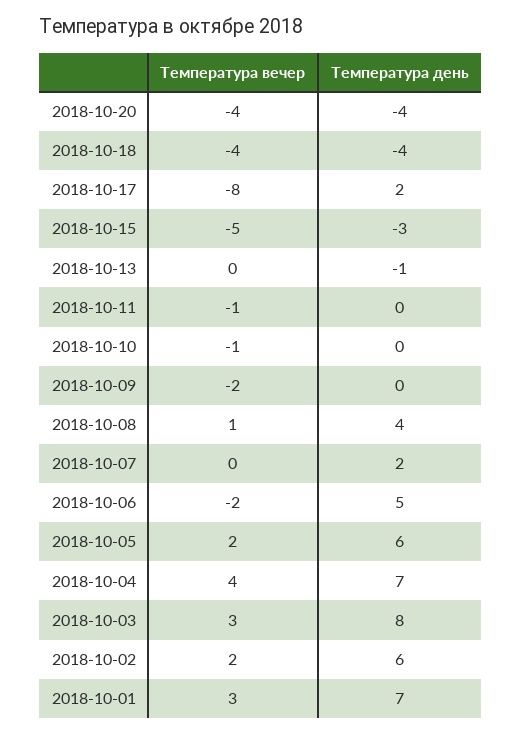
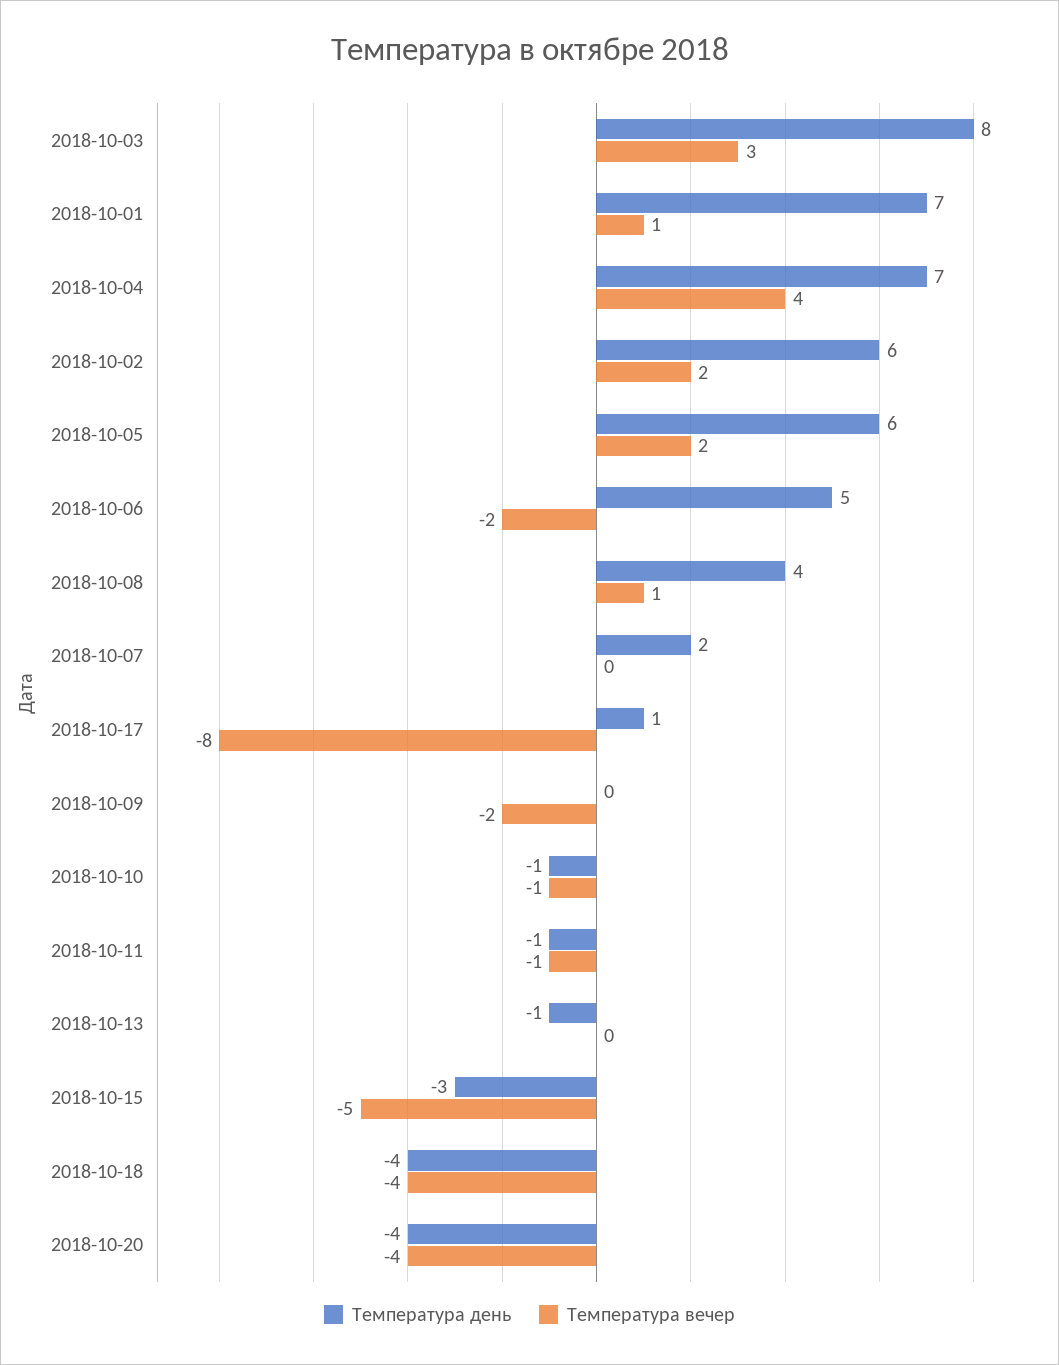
  {
    "Температура вечер": {
      "2018-10-20": -4,
      "2018-10-18": -4,
      "2018-10-17": -8,
      "2018-10-15": -5,
      "2018-10-13": 0,
      "2018-10-11": -1,
      "2018-10-10": -1,
      "2018-10-09": -2,
      "2018-10-08": 1,
      "2018-10-07": 0,
      "2018-10-06": -2,
      "2018-10-05": 2,
      "2018-10-04": 4,
      "2018-10-03": 3,
      "2018-10-02": 2,
-     "2018-10-01": 3
+     "2018-10-01": 1
    },
    "Температура день": {
      "2018-10-20": -4,
      "2018-10-18": -4,
-     "2018-10-17": 2,
+     "2018-10-17": 1,
      "2018-10-15": -3,
      "2018-10-13": -1,
-     "2018-10-11": 0,
+     "2018-10-11": -1,
-     "2018-10-10": 0,
+     "2018-10-10": -1,
      "2018-10-09": 0,
      "2018-10-08": 4,
      "2018-10-07": 2,
      "2018-10-06": 5,
      "2018-10-05": 6,
      "2018-10-04": 7,
      "2018-10-03": 8,
      "2018-10-02": 6,
      "2018-10-01": 7
    }
  }

